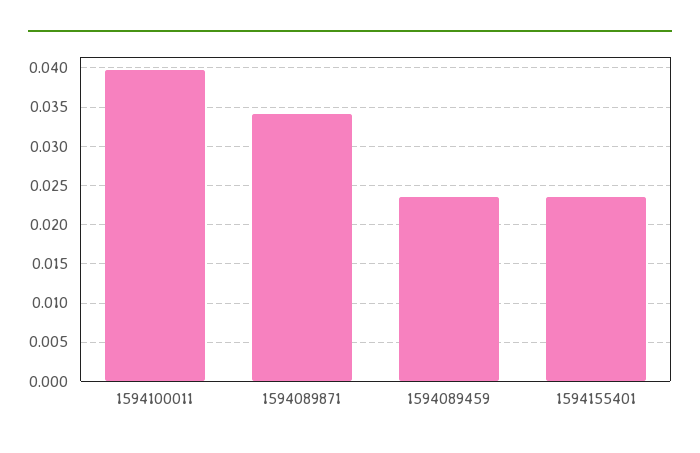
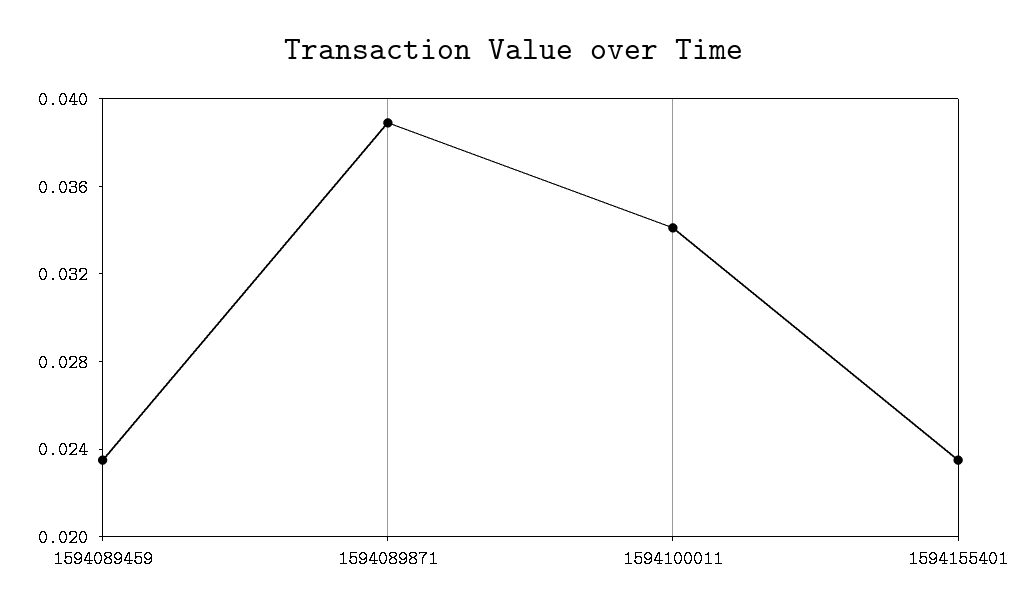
  {
-   "1594100011": 0.04,
+   "1594100011": 0.034,
-   "1594089871": 0.034,
+   "1594089871": 0.039,
    "1594089459": 0.024,
    "1594155401": 0.024
  }

